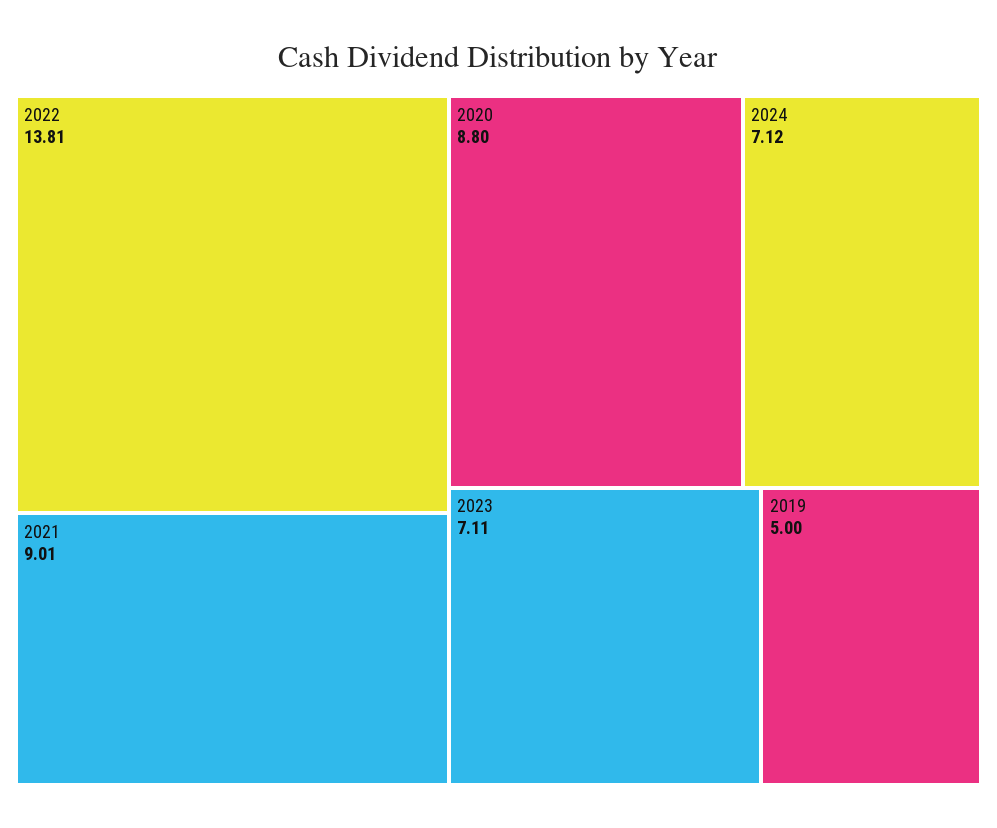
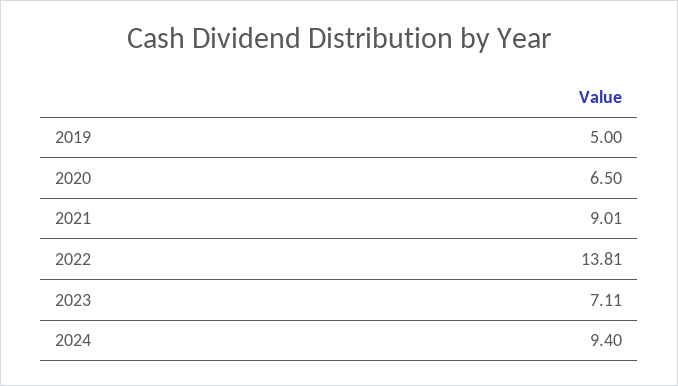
  {
    "2022": 13.81,
    "2021": 9.01,
-   "2020": 8.8,
+   "2020": 6.5,
-   "2024": 7.12,
+   "2024": 9.4,
    "2023": 7.11,
    "2019": 5
  }

